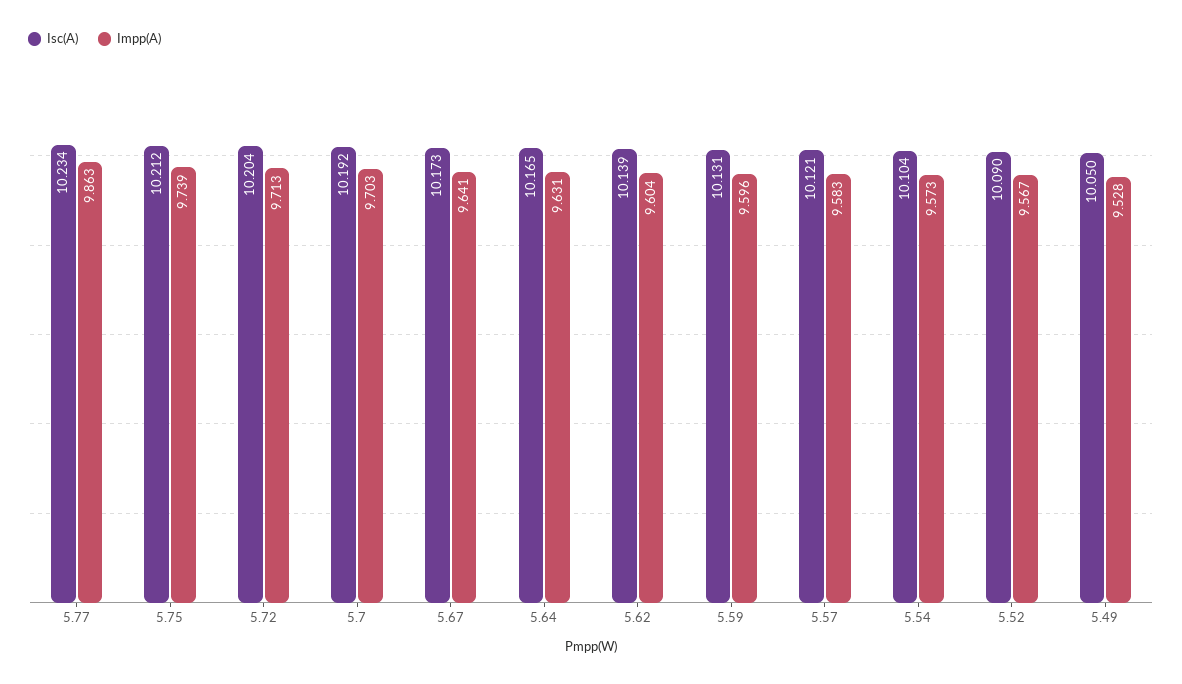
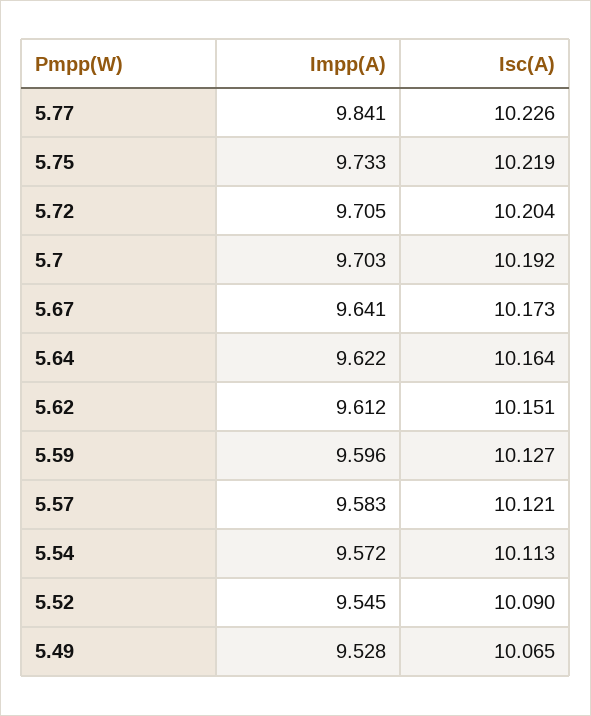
  {
    "Isc(A)": {
-     "5.77": 10.234,
+     "5.77": 10.226,
-     "5.75": 10.212,
+     "5.75": 10.219,
      "5.72": 10.204,
      "5.7": 10.192,
      "5.67": 10.173,
-     "5.64": 10.165,
+     "5.64": 10.164,
-     "5.62": 10.139,
+     "5.62": 10.151,
-     "5.59": 10.131,
+     "5.59": 10.127,
      "5.57": 10.121,
-     "5.54": 10.104,
+     "5.54": 10.113,
      "5.52": 10.09,
-     "5.49": 10.05
+     "5.49": 10.065
    },
    "Impp(A)": {
-     "5.77": 9.863,
+     "5.77": 9.841,
-     "5.75": 9.739,
+     "5.75": 9.733,
-     "5.72": 9.713,
+     "5.72": 9.705,
      "5.7": 9.703,
      "5.67": 9.641,
-     "5.64": 9.631,
+     "5.64": 9.622,
-     "5.62": 9.604,
+     "5.62": 9.612,
      "5.59": 9.596,
      "5.57": 9.583,
-     "5.54": 9.573,
+     "5.54": 9.572,
-     "5.52": 9.567,
+     "5.52": 9.545,
      "5.49": 9.528
    }
  }

